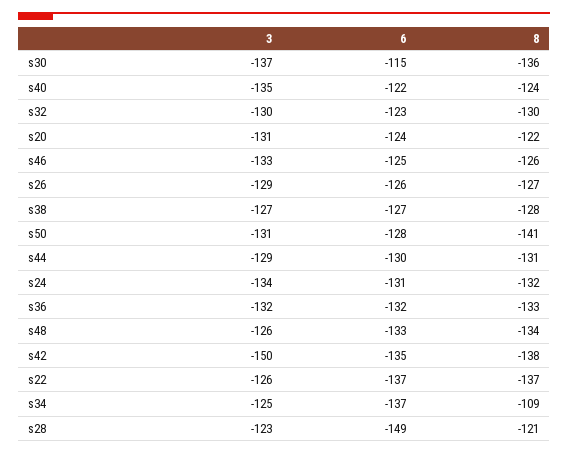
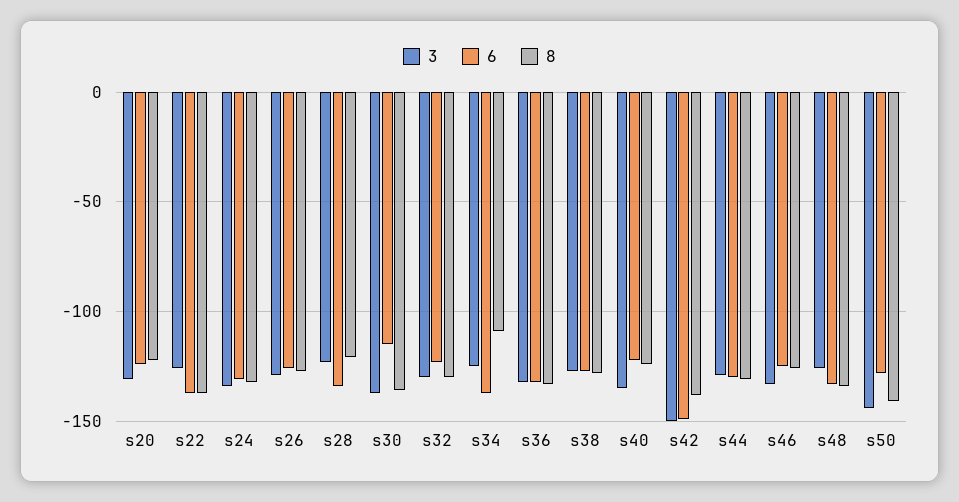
  {
    "3": {
      "s30": -137,
      "s40": -135,
      "s32": -130,
      "s20": -131,
      "s46": -133,
      "s26": -129,
      "s38": -127,
-     "s50": -131,
+     "s50": -145,
      "s44": -129,
      "s24": -134,
      "s36": -132,
      "s48": -126,
      "s42": -150,
      "s22": -126,
      "s34": -125,
      "s28": -123
    },
    "6": {
      "s30": -115,
      "s40": -122,
      "s32": -123,
      "s20": -124,
      "s46": -125,
      "s26": -126,
      "s38": -127,
      "s50": -128,
      "s44": -130,
      "s24": -131,
      "s36": -132,
      "s48": -133,
-     "s42": -135,
+     "s42": -150,
      "s22": -137,
      "s34": -137,
-     "s28": -149
+     "s28": -135
    },
    "8": {
      "s30": -136,
      "s40": -124,
      "s32": -130,
      "s20": -122,
      "s46": -126,
      "s26": -127,
      "s38": -128,
      "s50": -141,
      "s44": -131,
      "s24": -132,
      "s36": -133,
      "s48": -134,
      "s42": -138,
      "s22": -137,
      "s34": -109,
      "s28": -121
    }
  }

